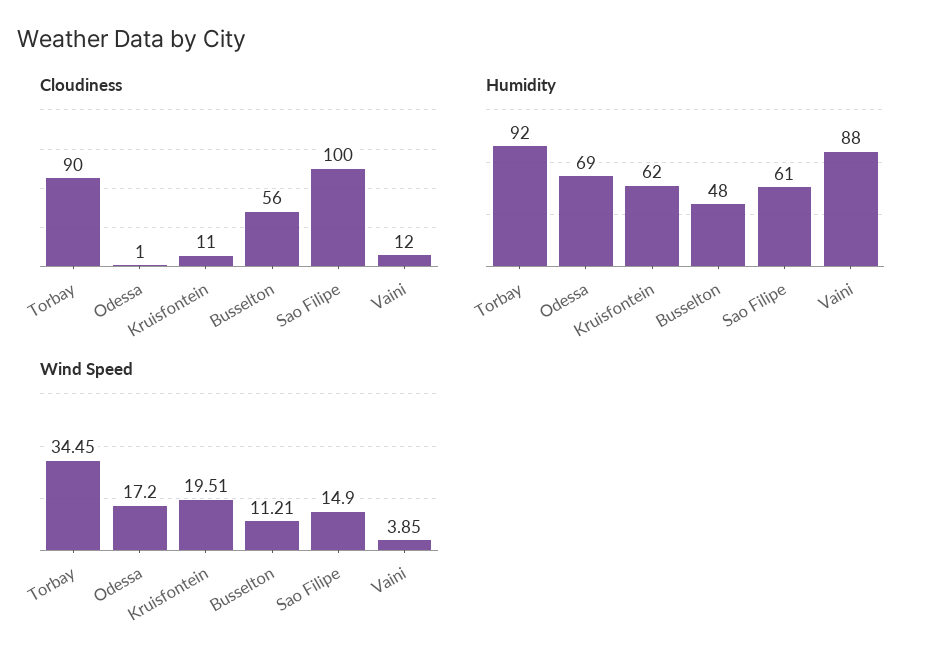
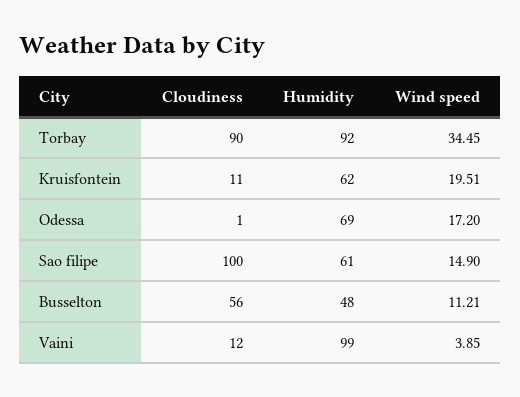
  {
    "Cloudiness": {
      "Torbay": 90,
      "Odessa": 1,
      "Kruisfontein": 11,
      "Busselton": 56,
      "Sao Filipe": 100,
      "Vaini": 12
    },
    "Humidity": {
      "Torbay": 92,
      "Odessa": 69,
      "Kruisfontein": 62,
      "Busselton": 48,
      "Sao Filipe": 61,
-     "Vaini": 88
+     "Vaini": 99
    },
    "Wind Speed": {
      "Torbay": 34.45,
      "Odessa": 17.2,
      "Kruisfontein": 19.51,
      "Busselton": 11.21,
      "Sao Filipe": 14.9,
      "Vaini": 3.85
    }
  }

